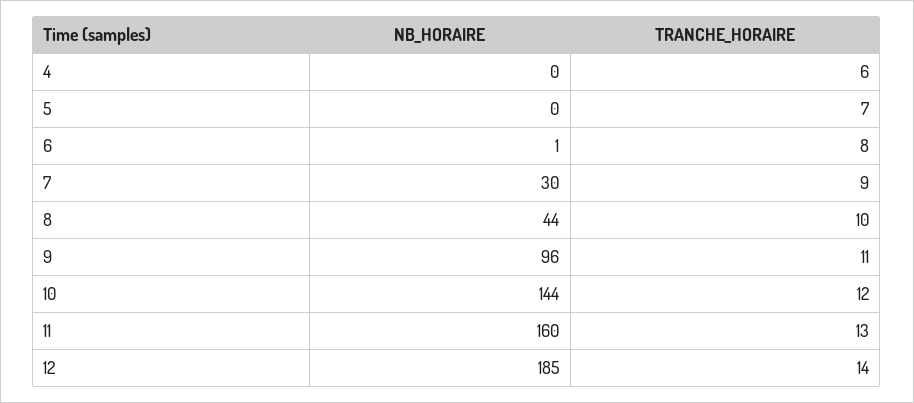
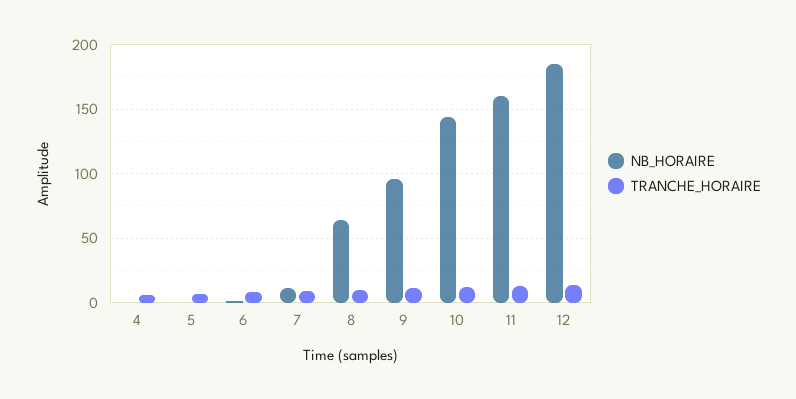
  {
    "NB_HORAIRE": {
      "4": 0,
      "5": 0,
      "6": 1,
-     "7": 30,
+     "7": 10,
-     "8": 44,
+     "8": 65,
      "9": 96,
      "10": 144,
      "11": 160,
      "12": 185
    },
    "TRANCHE_HORAIRE": {
      "4": 6,
      "5": 7,
      "6": 8,
      "7": 9,
      "8": 10,
      "9": 11,
      "10": 12,
      "11": 13,
      "12": 14
    }
  }

